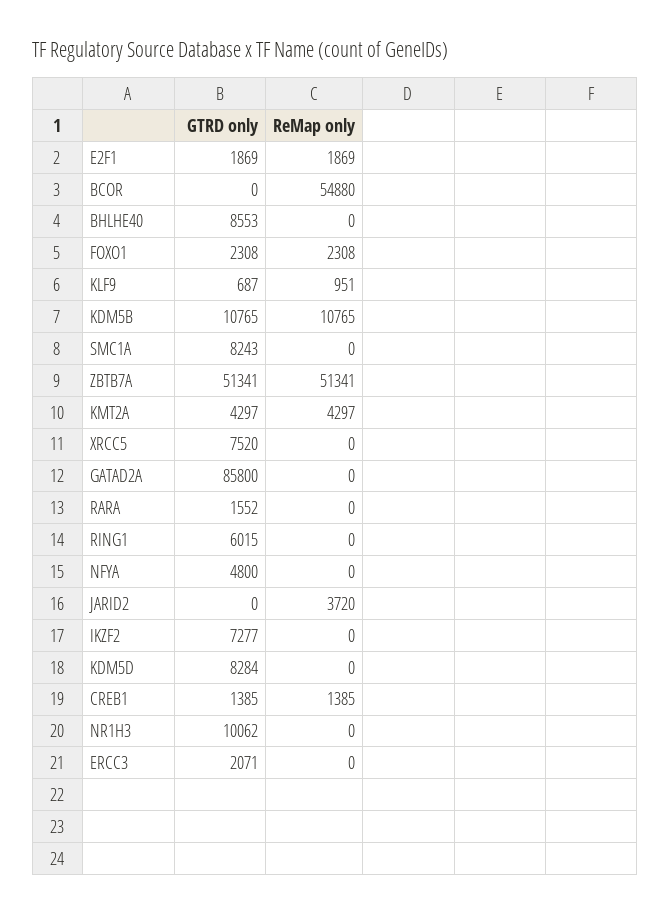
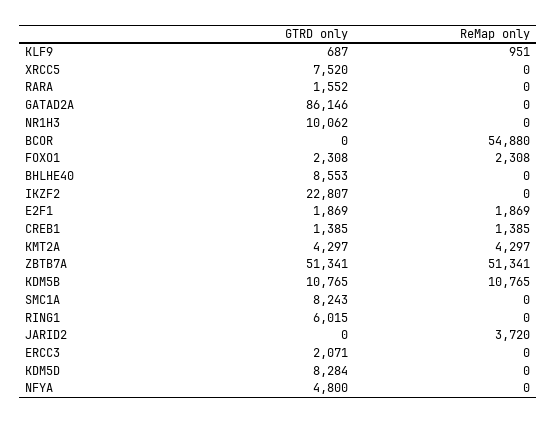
  {
    "GTRD only": {
      "E2F1": 1869,
      "BCOR": 0,
      "BHLHE40": 8553,
      "FOXO1": 2308,
      "KLF9": 687,
      "KDM5B": 10765,
      "SMC1A": 8243,
      "ZBTB7A": 51341,
      "KMT2A": 4297,
      "XRCC5": 7520,
-     "GATAD2A": 85800,
+     "GATAD2A": 86146,
      "RARA": 1552,
      "RING1": 6015,
      "NFYA": 4800,
      "JARID2": 0,
-     "IKZF2": 7277,
+     "IKZF2": 22807,
      "KDM5D": 8284,
      "CREB1": 1385,
      "NR1H3": 10062,
      "ERCC3": 2071
    },
    "ReMap only": {
      "E2F1": 1869,
      "BCOR": 54880,
      "BHLHE40": 0,
      "FOXO1": 2308,
      "KLF9": 951,
      "KDM5B": 10765,
      "SMC1A": 0,
      "ZBTB7A": 51341,
      "KMT2A": 4297,
      "XRCC5": 0,
      "GATAD2A": 0,
      "RARA": 0,
      "RING1": 0,
      "NFYA": 0,
      "JARID2": 3720,
      "IKZF2": 0,
      "KDM5D": 0,
      "CREB1": 1385,
      "NR1H3": 0,
      "ERCC3": 0
    }
  }

